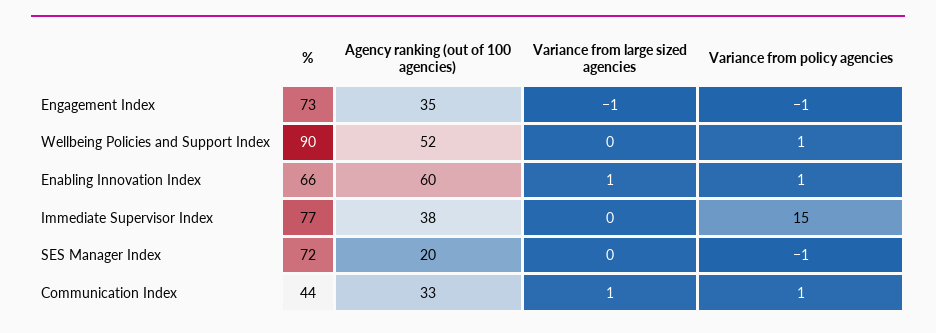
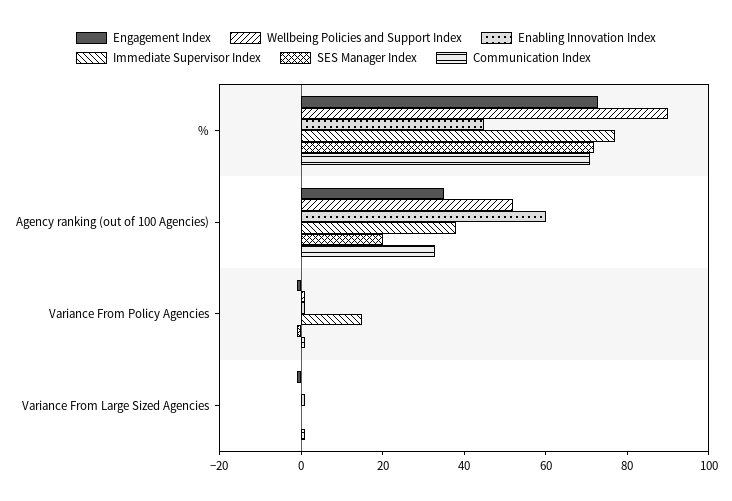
  {
    "Engagement Index": {
      "%": 73,
      "Agency ranking (out of 100 agencies)": 35,
      "Variance from large sized agencies": -1,
      "Variance from policy agencies": -1
    },
    "Wellbeing Policies and Support Index": {
      "%": 90,
      "Agency ranking (out of 100 agencies)": 52,
      "Variance from large sized agencies": 0,
      "Variance from policy agencies": 1
    },
    "Enabling Innovation Index": {
-     "%": 66,
+     "%": 45,
      "Agency ranking (out of 100 agencies)": 60,
      "Variance from large sized agencies": 1,
      "Variance from policy agencies": 1
    },
    "Immediate Supervisor Index": {
      "%": 77,
      "Agency ranking (out of 100 agencies)": 38,
      "Variance from large sized agencies": 0,
      "Variance from policy agencies": 15
    },
    "SES Manager Index": {
      "%": 72,
      "Agency ranking (out of 100 agencies)": 20,
      "Variance from large sized agencies": 0,
      "Variance from policy agencies": -1
    },
    "Communication Index": {
-     "%": 44,
+     "%": 70,
      "Agency ranking (out of 100 agencies)": 33,
      "Variance from large sized agencies": 1,
      "Variance from policy agencies": 1
    }
  }

